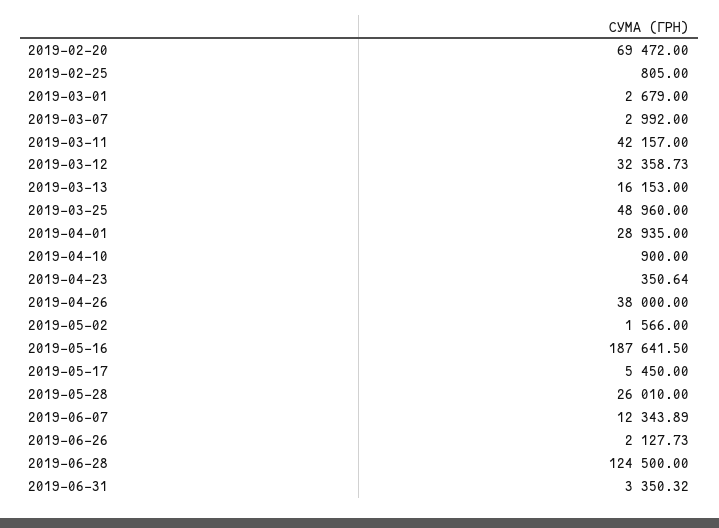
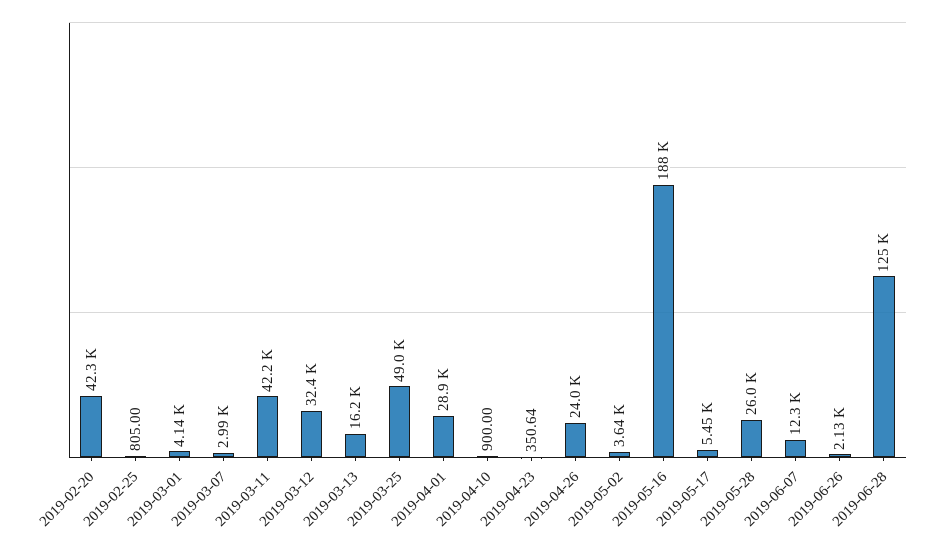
  {
-   "2019-02-20": 69472,
+   "2019-02-20": 42300,
    "2019-02-25": 805,
-   "2019-03-01": 2679,
+   "2019-03-01": 4140,
    "2019-03-07": 2992,
    "2019-03-11": 42157,
    "2019-03-12": 32358.73,
    "2019-03-13": 16153,
    "2019-03-25": 48960,
    "2019-04-01": 28935,
    "2019-04-10": 900,
    "2019-04-23": 350.64,
-   "2019-04-26": 38000,
+   "2019-04-26": 24000,
-   "2019-05-02": 1566,
+   "2019-05-02": 3640,
    "2019-05-16": 187641.5,
    "2019-05-17": 5450,
    "2019-05-28": 26010,
    "2019-06-07": 12343.89,
    "2019-06-26": 2127.73,
-   "2019-06-28": 124500,
+   "2019-06-28": 124500
-   "2019-06-31": 3350.32
  }

